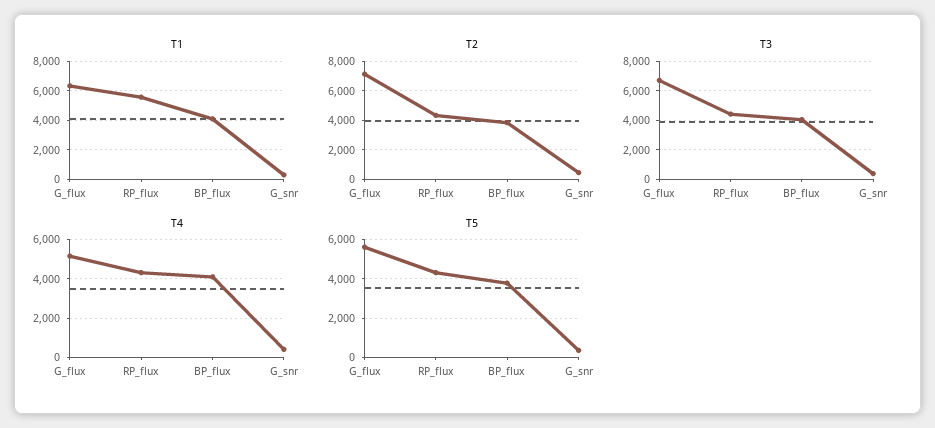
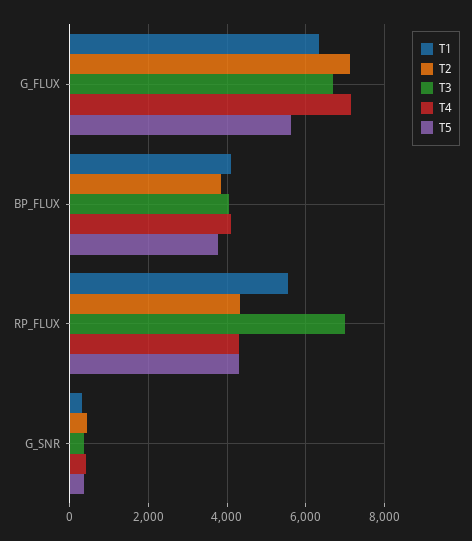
  {
    "T1": {
      "G_flux": 6400,
      "RP_flux": 5600,
      "BP_flux": 4000,
      "G_snr": 200
    },
    "T2": {
      "G_flux": 7200,
      "RP_flux": 4400,
      "BP_flux": 3800,
      "G_snr": 400
    },
    "T3": {
      "G_flux": 6600,
-     "RP_flux": 4500,
+     "RP_flux": 7000,
      "BP_flux": 4000,
      "G_snr": 400
    },
    "T4": {
-     "G_flux": 5000,
+     "G_flux": 7200,
      "RP_flux": 4400,
      "BP_flux": 4000,
      "G_snr": 400
    },
    "T5": {
      "G_flux": 5600,
      "RP_flux": 4400,
      "BP_flux": 3800,
      "G_snr": 400
    }
  }

